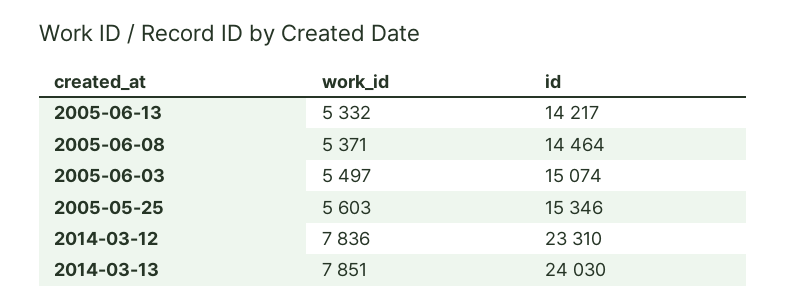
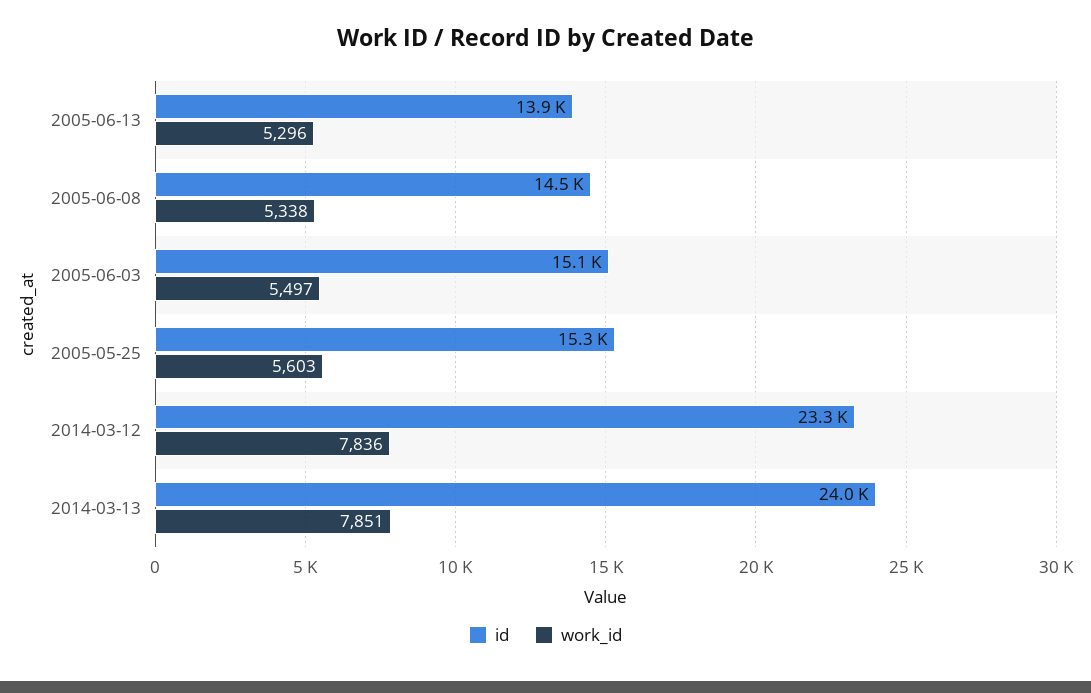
  {
    "work_id": {
-     "2005-06-13": 5332,
+     "2005-06-13": 5296,
-     "2005-06-08": 5371,
+     "2005-06-08": 5338,
      "2005-06-03": 5497,
      "2005-05-25": 5603,
      "2014-03-12": 7836,
      "2014-03-13": 7851
    },
    "id": {
-     "2005-06-13": 14217,
+     "2005-06-13": 13900,
      "2005-06-08": 14464,
      "2005-06-03": 15074,
      "2005-05-25": 15346,
      "2014-03-12": 23310,
      "2014-03-13": 24030
    }
  }

